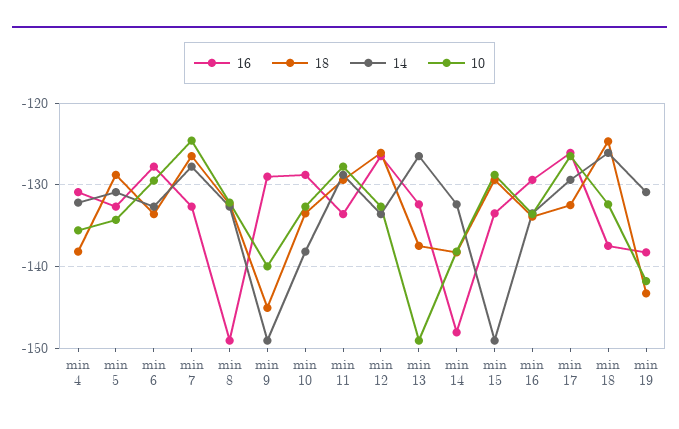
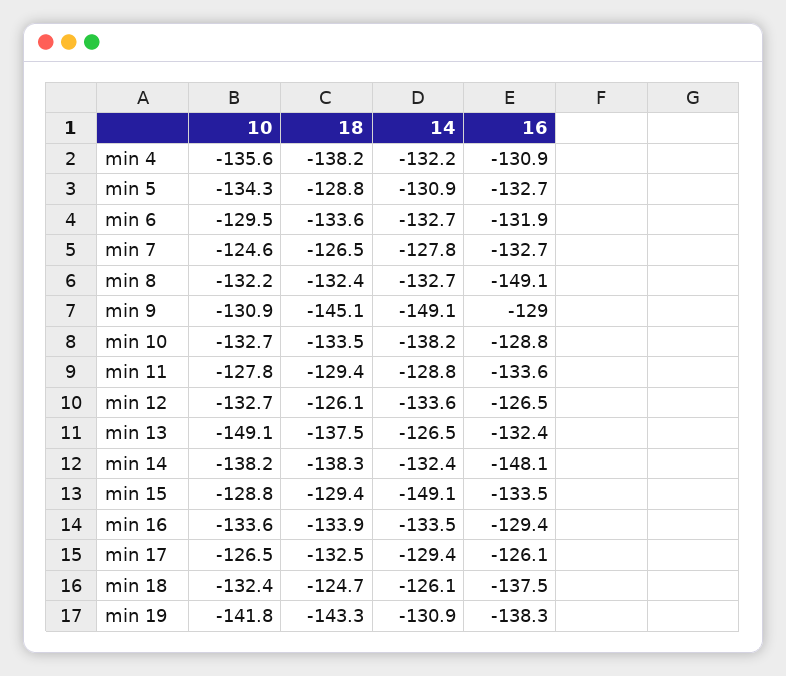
  {
    "16": {
      "min 4": -130.9,
      "min 5": -132.7,
-     "min 6": -128,
+     "min 6": -131.9,
      "min 7": -132.7,
      "min 8": -149.1,
      "min 9": -129,
      "min 10": -128.8,
      "min 11": -133.6,
      "min 12": -126.5,
      "min 13": -132.4,
      "min 14": -148.1,
      "min 15": -133.5,
      "min 16": -129.4,
      "min 17": -126.1,
      "min 18": -137.5,
      "min 19": -138.3
    },
    "18": {
      "min 4": -138.2,
      "min 5": -128.8,
      "min 6": -133.6,
      "min 7": -126.5,
      "min 8": -132.4,
      "min 9": -145.1,
      "min 10": -133.5,
      "min 11": -129.4,
      "min 12": -126.1,
      "min 13": -137.5,
      "min 14": -138.3,
      "min 15": -129.4,
      "min 16": -133.9,
      "min 17": -132.5,
      "min 18": -124.7,
      "min 19": -143.3
    },
    "14": {
      "min 4": -132.2,
      "min 5": -130.9,
      "min 6": -132.7,
      "min 7": -127.8,
      "min 8": -132.7,
      "min 9": -149.1,
      "min 10": -138.2,
      "min 11": -128.8,
      "min 12": -133.6,
      "min 13": -126.5,
      "min 14": -132.4,
      "min 15": -149.1,
      "min 16": -133.5,
      "min 17": -129.4,
      "min 18": -126.1,
      "min 19": -130.9
    },
    "10": {
      "min 4": -135.6,
      "min 5": -134.3,
      "min 6": -129.5,
      "min 7": -124.6,
      "min 8": -132.2,
-     "min 9": -140,
+     "min 9": -130.9,
      "min 10": -132.7,
      "min 11": -127.8,
      "min 12": -132.7,
      "min 13": -149.1,
      "min 14": -138.2,
      "min 15": -128.8,
      "min 16": -133.6,
      "min 17": -126.5,
      "min 18": -132.4,
      "min 19": -141.8
    }
  }

